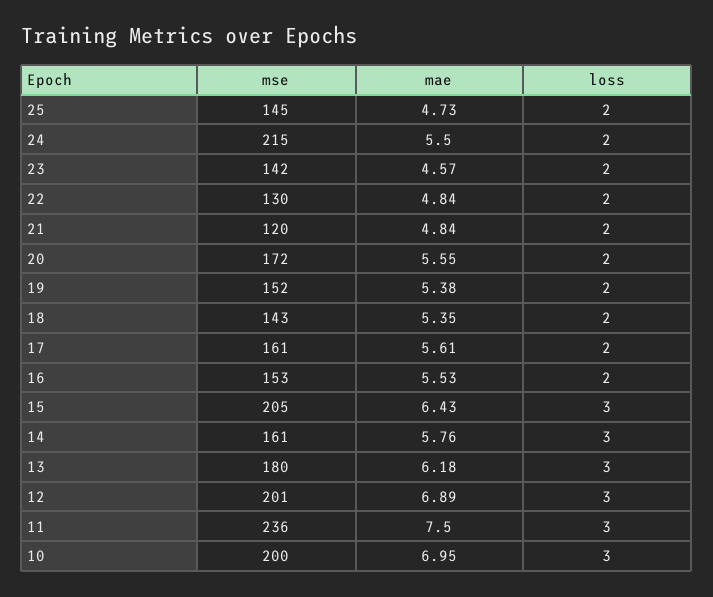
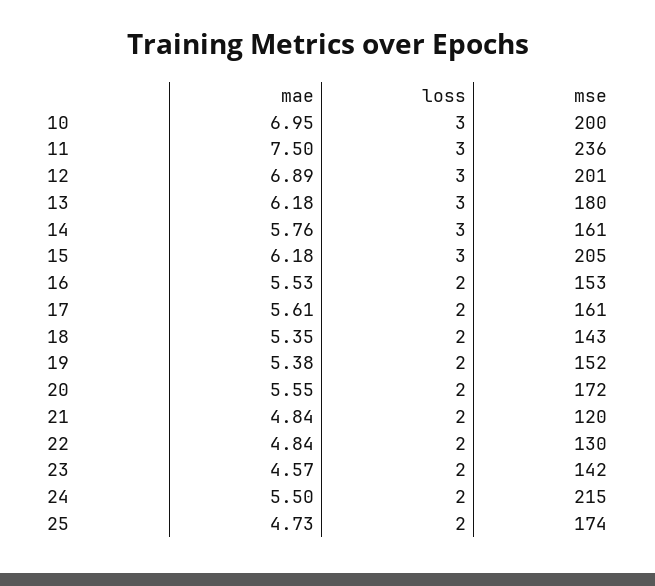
  {
    "mse": {
-     "25": 145,
+     "25": 174,
      "24": 215,
      "23": 142,
      "22": 130,
      "21": 120,
      "20": 172,
      "19": 152,
      "18": 143,
      "17": 161,
      "16": 153,
      "15": 205,
      "14": 161,
      "13": 180,
      "12": 201,
      "11": 236,
      "10": 200
    },
    "mae": {
      "25": 4.73,
      "24": 5.5,
      "23": 4.57,
      "22": 4.84,
      "21": 4.84,
      "20": 5.55,
      "19": 5.38,
      "18": 5.35,
      "17": 5.61,
      "16": 5.53,
-     "15": 6.43,
+     "15": 6.18,
      "14": 5.76,
      "13": 6.18,
      "12": 6.89,
      "11": 7.5,
      "10": 6.95
    },
    "loss": {
      "25": 2,
      "24": 2,
      "23": 2,
      "22": 2,
      "21": 2,
      "20": 2,
      "19": 2,
      "18": 2,
      "17": 2,
      "16": 2,
      "15": 3,
      "14": 3,
      "13": 3,
      "12": 3,
      "11": 3,
      "10": 3
    }
  }

